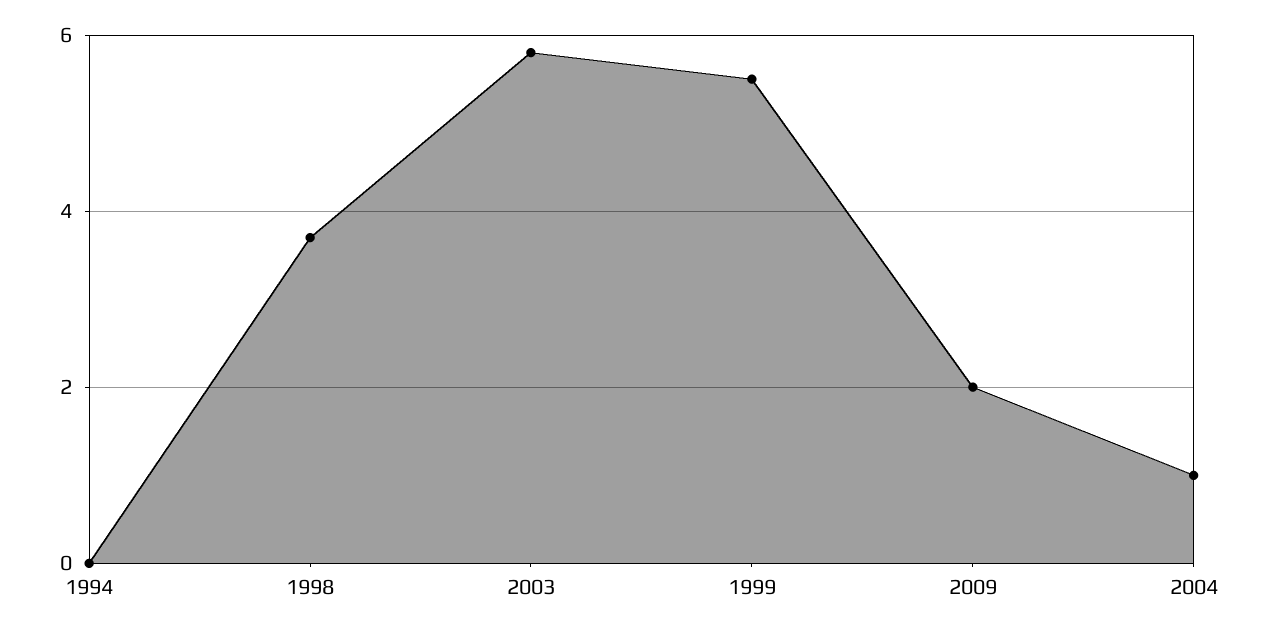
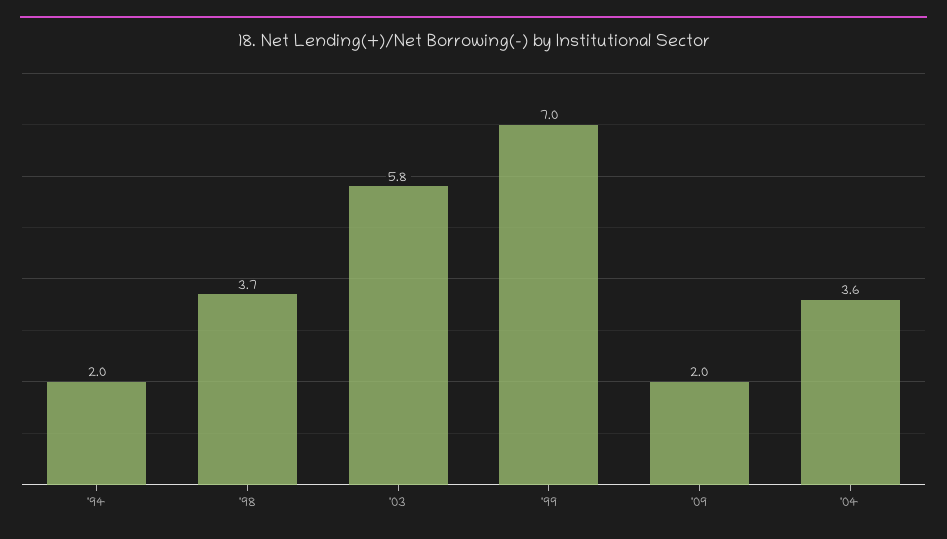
  {
-   "1994": 0,
+   "1994": 2,
    "1998": 3.7,
    "2003": 5.8,
-   "1999": 5.5,
+   "1999": 7,
    "2009": 2,
-   "2004": 1
+   "2004": 3.6
  }

